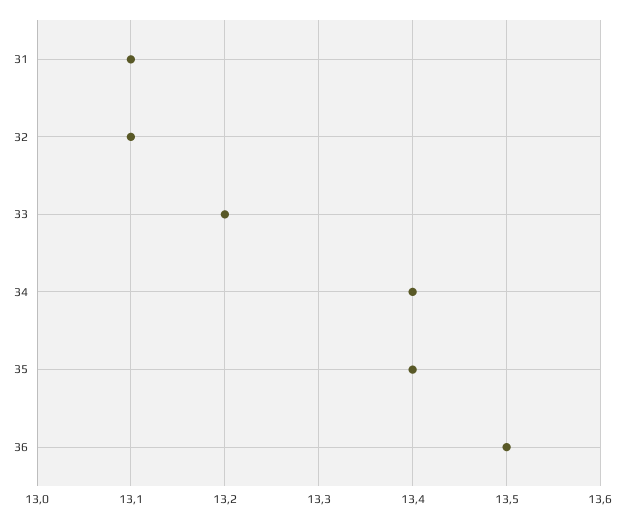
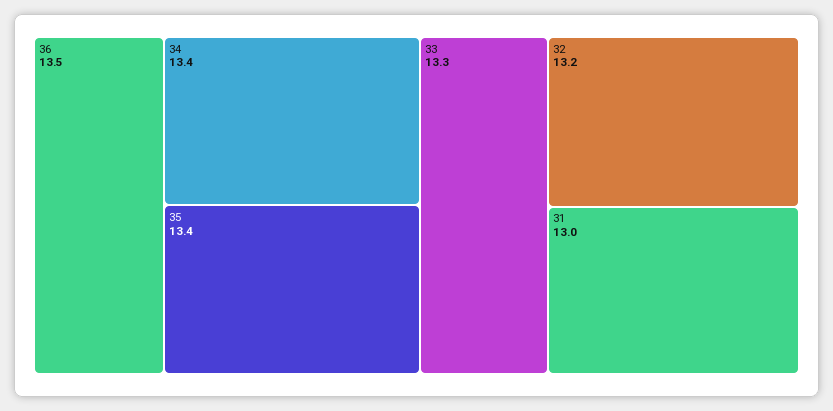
  {
-   "31": 13.1,
+   "31": 13,
-   "32": 13.1,
+   "32": 13.2,
-   "33": 13.2,
+   "33": 13.3,
    "34": 13.4,
    "35": 13.4,
    "36": 13.5
  }

